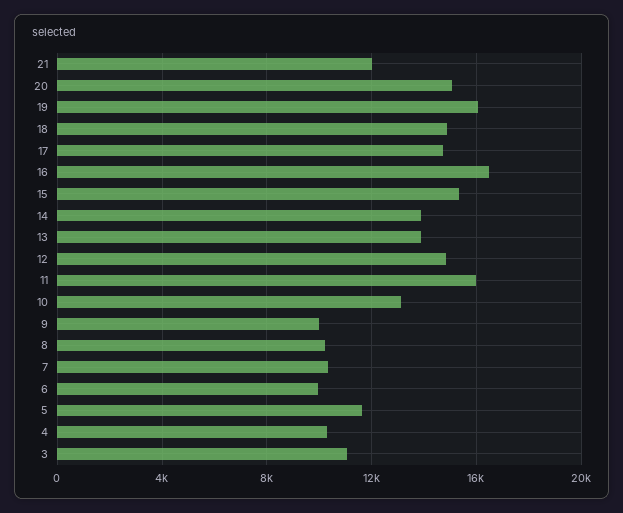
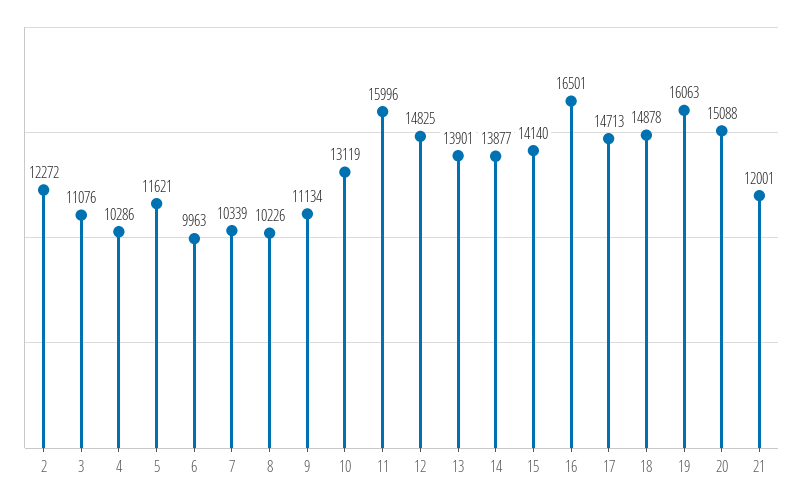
  {
    "21": 12001,
    "20": 15088,
    "19": 16063,
    "18": 14878,
    "17": 14713,
    "16": 16501,
-   "15": 15500,
+   "15": 14140,
    "14": 13877,
    "13": 13901,
    "12": 14825,
    "11": 15996,
    "10": 13119,
-   "9": 10000,
+   "9": 11134,
    "8": 10226,
    "7": 10339,
    "6": 9963,
    "5": 11621,
    "4": 10286,
-   "3": 11076
+   "3": 11076,
+   "2": 12272
  }

